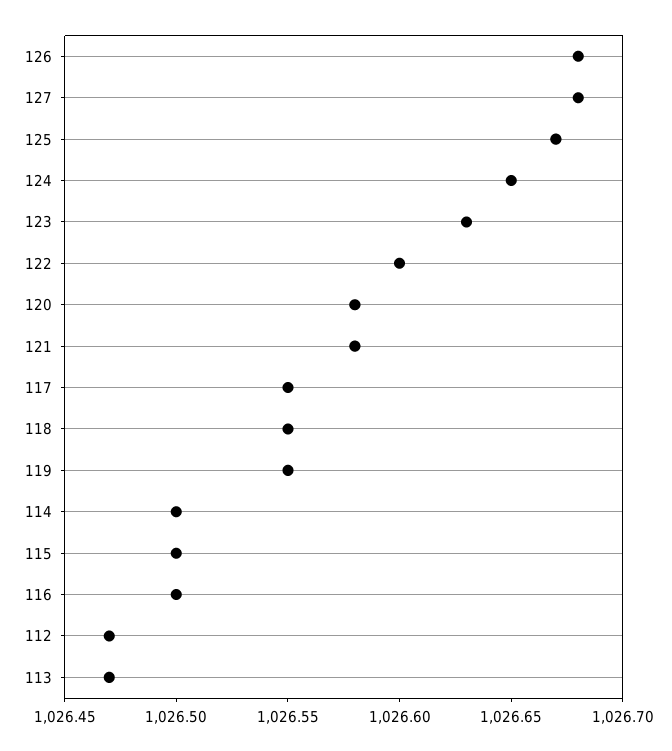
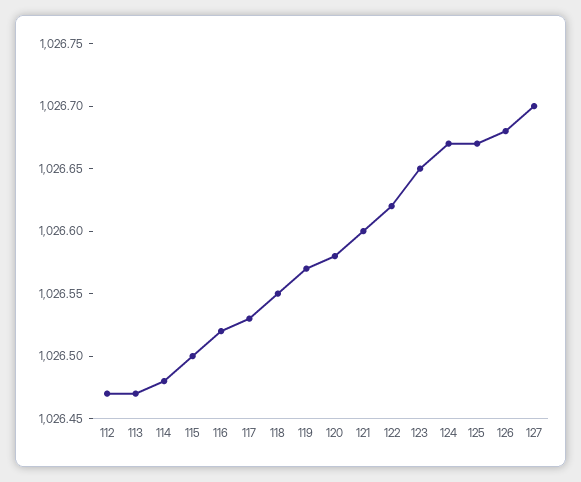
  {
    "126": 1026.68,
-   "127": 1026.68,
+   "127": 1026.7,
    "125": 1026.67,
-   "124": 1026.65,
+   "124": 1026.67,
-   "123": 1026.63,
+   "123": 1026.65,
-   "122": 1026.6,
+   "122": 1026.62,
    "120": 1026.58,
-   "121": 1026.58,
+   "121": 1026.6,
-   "117": 1026.55,
+   "117": 1026.53,
    "118": 1026.55,
-   "119": 1026.55,
+   "119": 1026.57,
-   "114": 1026.5,
+   "114": 1026.48,
    "115": 1026.5,
-   "116": 1026.5,
+   "116": 1026.52,
    "112": 1026.47,
    "113": 1026.47
  }

